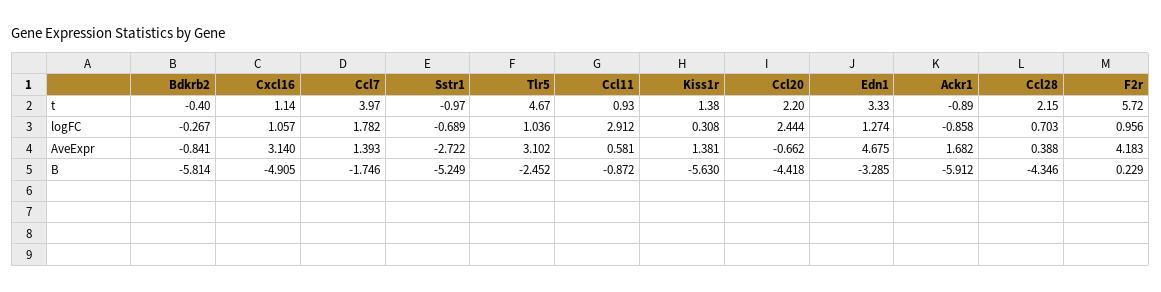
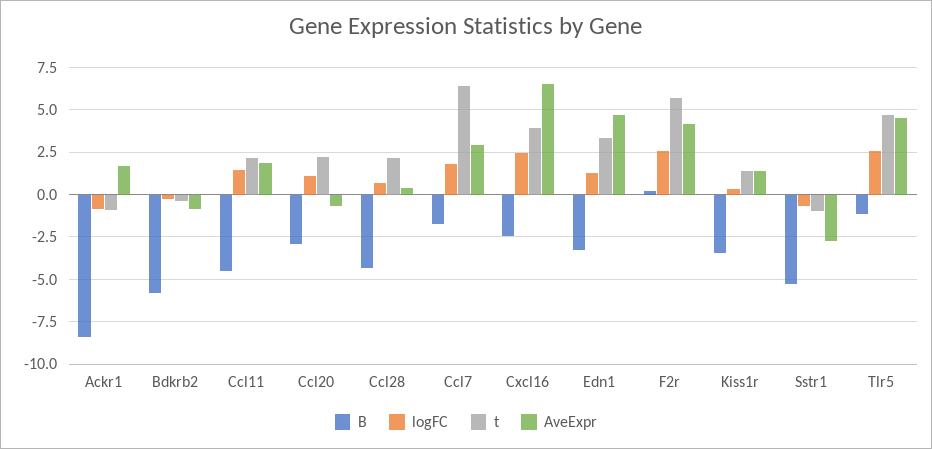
  {
    "t": {
      "Bdkrb2": -0.4,
-     "Cxcl16": 1.14,
+     "Cxcl16": 4,
-     "Ccl7": 3.97,
+     "Ccl7": 6.5,
      "Sstr1": -0.97,
      "Tlr5": 4.67,
-     "Ccl11": 0.93,
+     "Ccl11": 2,
      "Kiss1r": 1.38,
      "Ccl20": 2.2,
      "Edn1": 3.33,
      "Ackr1": -0.89,
      "Ccl28": 2.15,
      "F2r": 5.72
    },
    "logFC": {
      "Bdkrb2": -0.267,
-     "Cxcl16": 1.057,
+     "Cxcl16": 2.5,
      "Ccl7": 1.782,
      "Sstr1": -0.689,
-     "Tlr5": 1.036,
+     "Tlr5": 2.5,
-     "Ccl11": 2.912,
+     "Ccl11": 1.5,
      "Kiss1r": 0.308,
-     "Ccl20": 2.444,
+     "Ccl20": 1,
      "Edn1": 1.274,
      "Ackr1": -0.858,
      "Ccl28": 0.703,
-     "F2r": 0.956
+     "F2r": 2.5
    },
    "AveExpr": {
      "Bdkrb2": -0.841,
-     "Cxcl16": 3.14,
+     "Cxcl16": 6.5,
-     "Ccl7": 1.393,
+     "Ccl7": 3,
      "Sstr1": -2.722,
-     "Tlr5": 3.102,
+     "Tlr5": 4.5,
-     "Ccl11": 0.581,
+     "Ccl11": 2,
      "Kiss1r": 1.381,
      "Ccl20": -0.662,
      "Edn1": 4.675,
      "Ackr1": 1.682,
      "Ccl28": 0.388,
      "F2r": 4.183
    },
    "B": {
      "Bdkrb2": -5.814,
-     "Cxcl16": -4.905,
+     "Cxcl16": -2.5,
      "Ccl7": -1.746,
      "Sstr1": -5.249,
-     "Tlr5": -2.452,
+     "Tlr5": -1,
-     "Ccl11": -0.872,
+     "Ccl11": -4.5,
-     "Kiss1r": -5.63,
+     "Kiss1r": -3.5,
-     "Ccl20": -4.418,
+     "Ccl20": -3,
      "Edn1": -3.285,
-     "Ackr1": -5.912,
+     "Ackr1": -8.5,
      "Ccl28": -4.346,
      "F2r": 0.229
    }
  }

